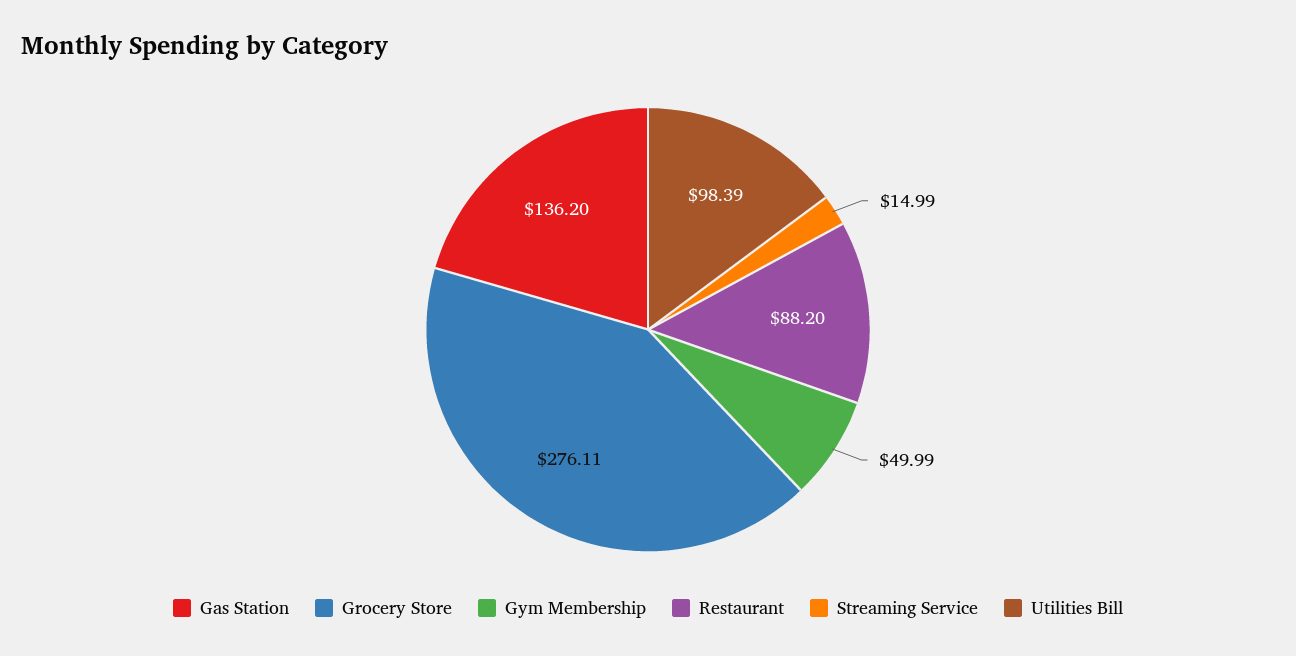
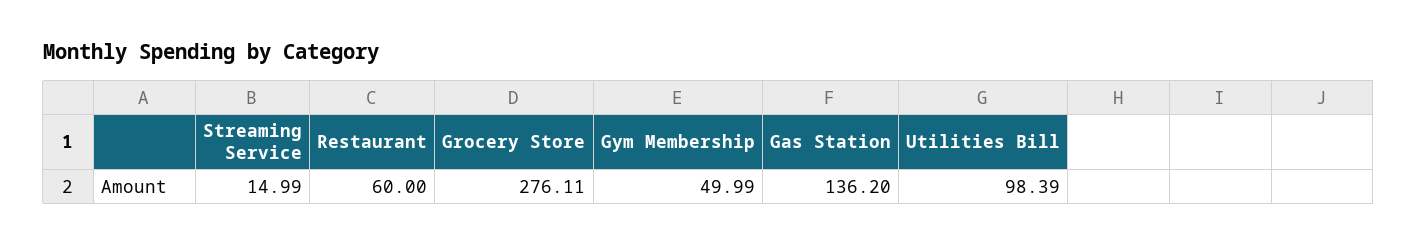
  {
    "Gas Station": 136.2,
    "Grocery Store": 276.11,
    "Gym Membership": 49.99,
-   "Restaurant": 88.2,
+   "Restaurant": 60,
    "Streaming Service": 14.99,
    "Utilities Bill": 98.39
  }

